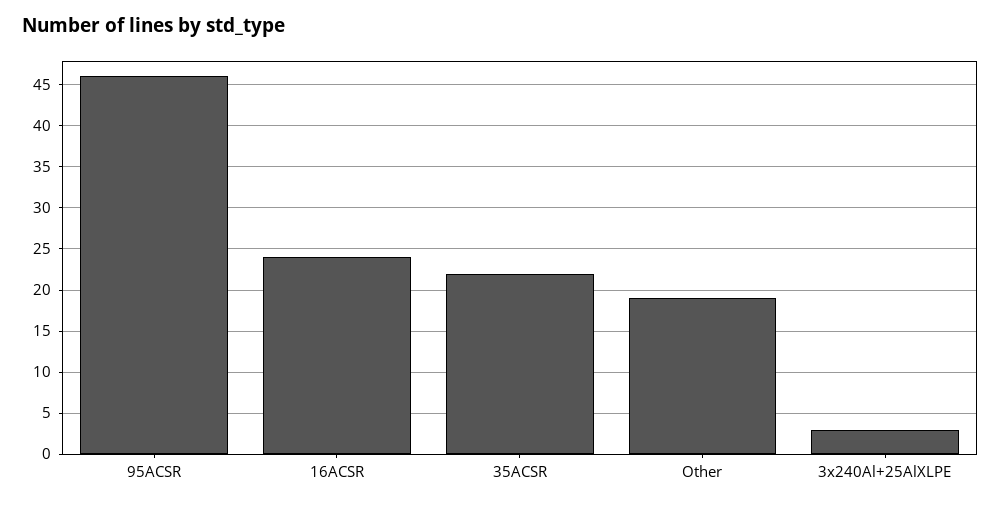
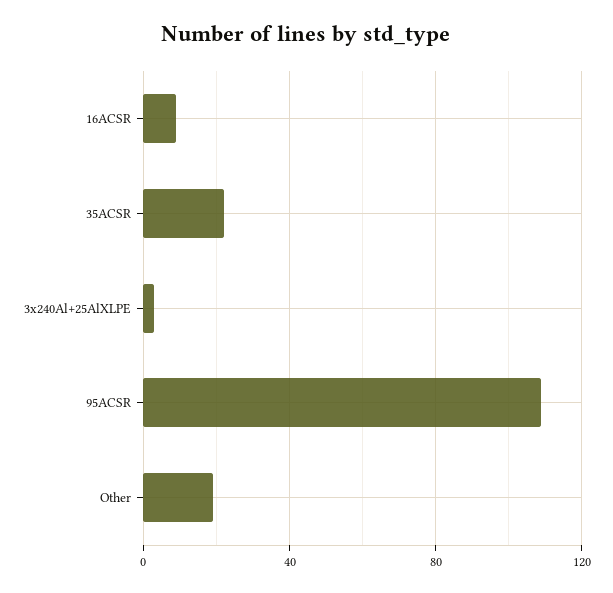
  {
-   "95ACSR": 46,
+   "95ACSR": 110,
-   "16ACSR": 24,
+   "16ACSR": 10,
    "35ACSR": 22,
    "Other": 19,
    "3x240Al+25AlXLPE": 3
  }

